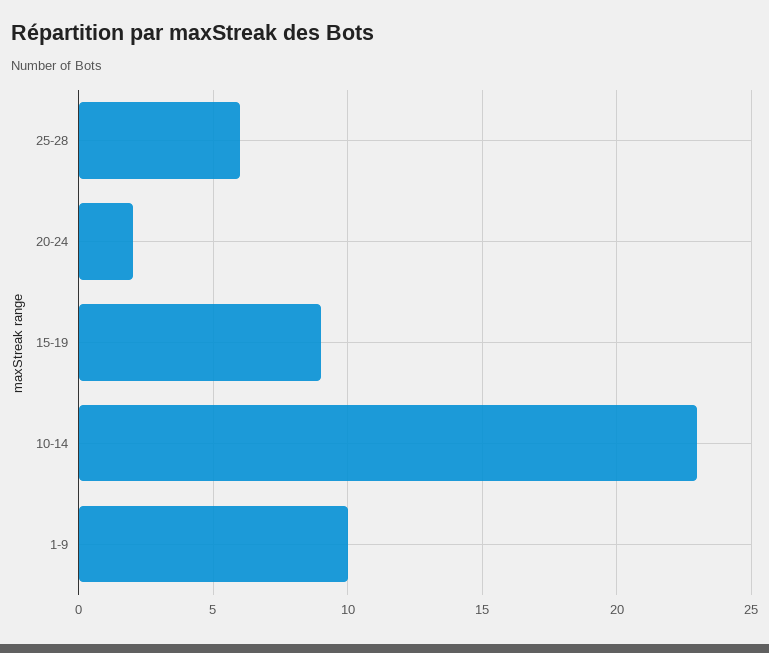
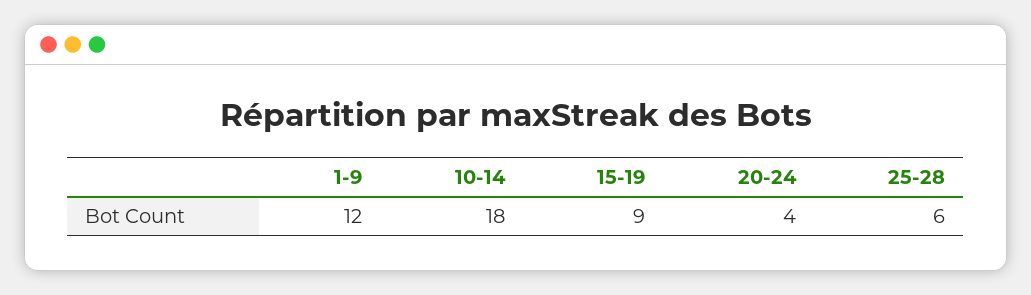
  {
    "25-28": 6,
-   "20-24": 2,
+   "20-24": 4,
    "15-19": 9,
-   "10-14": 23,
+   "10-14": 18,
-   "1-9": 10
+   "1-9": 12
  }

